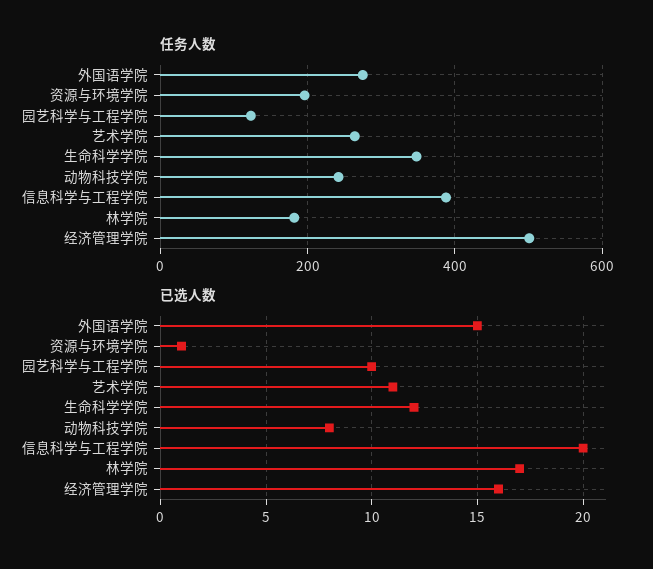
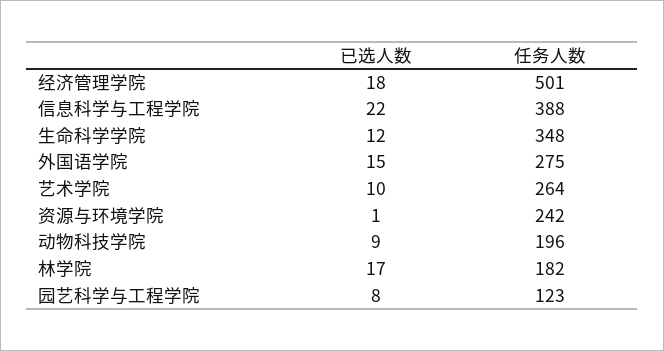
  {
    "任务人数": {
      "外国语学院": 275,
-     "资源与环境学院": 200,
+     "资源与环境学院": 242,
      "园艺科学与工程学院": 123,
      "艺术学院": 264,
      "生命科学学院": 348,
-     "动物科技学院": 240,
+     "动物科技学院": 196,
      "信息科学与工程学院": 388,
      "林学院": 182,
      "经济管理学院": 501
    },
    "已选人数": {
      "外国语学院": 15,
      "资源与环境学院": 1,
-     "园艺科学与工程学院": 10,
+     "园艺科学与工程学院": 8,
-     "艺术学院": 11,
+     "艺术学院": 10,
      "生命科学学院": 12,
-     "动物科技学院": 8,
+     "动物科技学院": 9,
-     "信息科学与工程学院": 20,
+     "信息科学与工程学院": 22,
      "林学院": 17,
-     "经济管理学院": 16
+     "经济管理学院": 18
    }
  }

